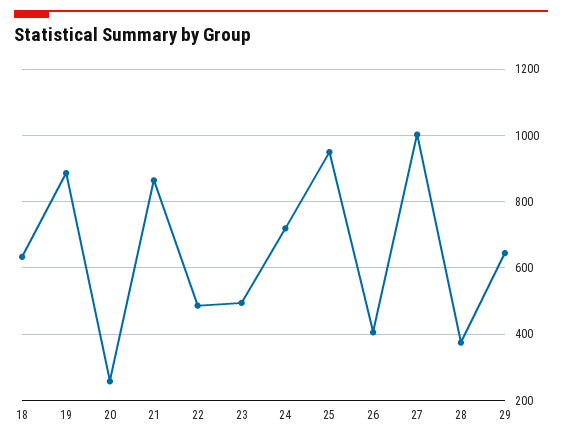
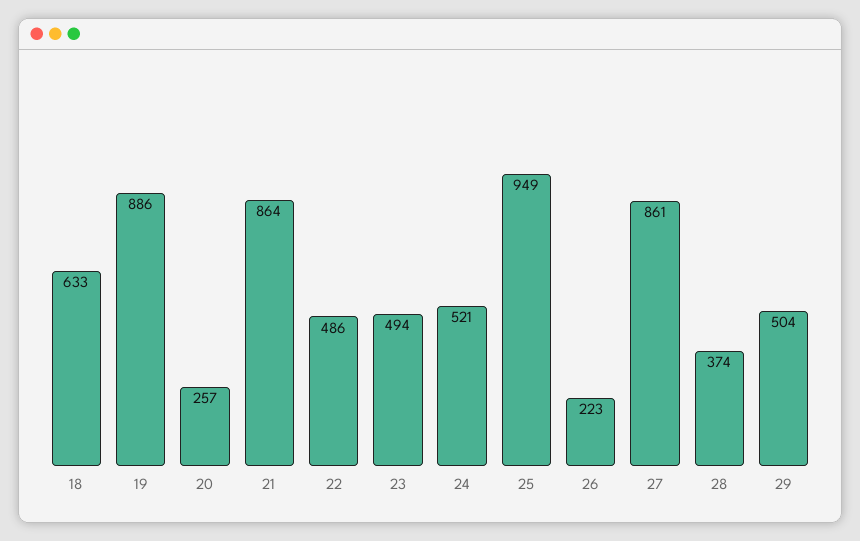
  {
    "18": 633,
    "19": 886,
    "20": 257,
    "21": 864,
    "22": 486,
    "23": 494,
-   "24": 720,
+   "24": 521,
    "25": 949,
-   "26": 400,
+   "26": 223,
-   "27": 1000,
+   "27": 861,
    "28": 374,
-   "29": 640
+   "29": 504
  }

